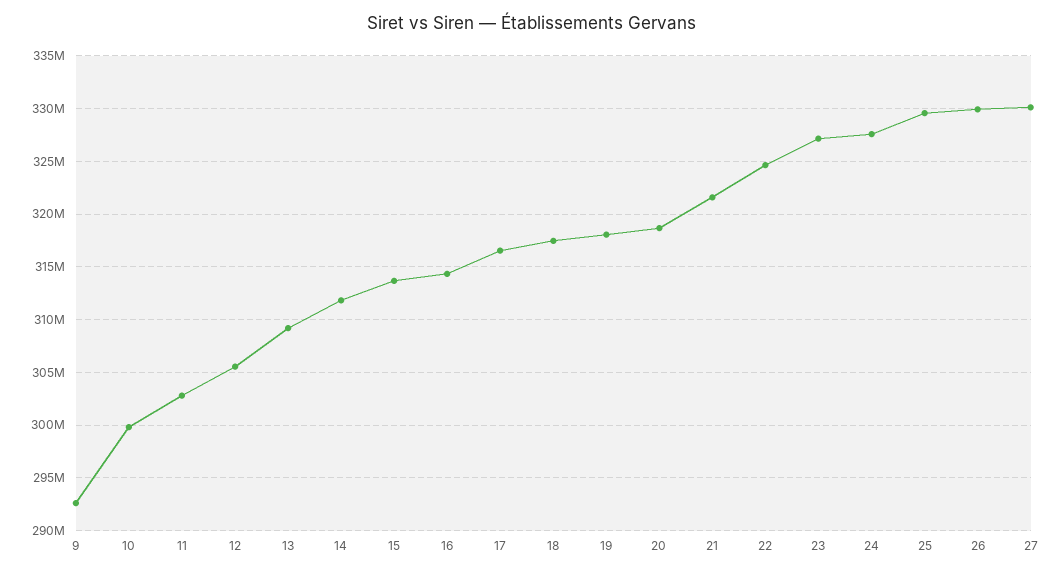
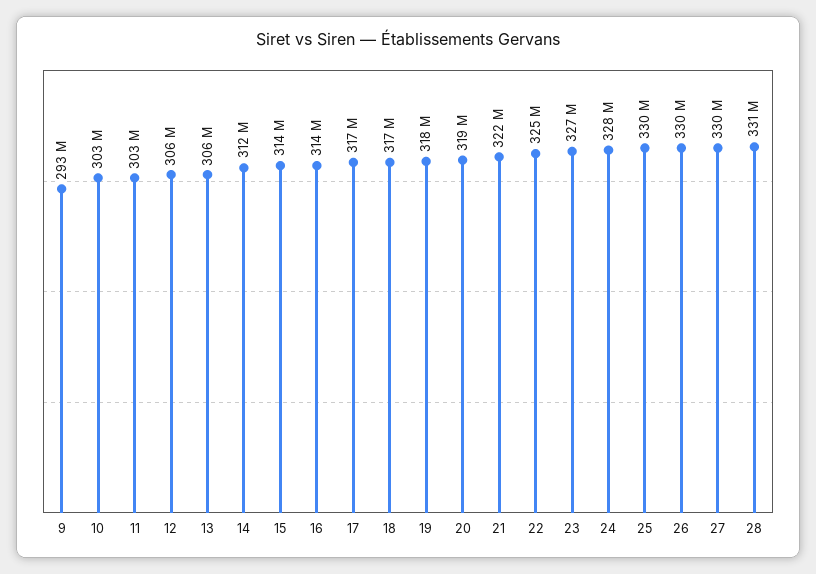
  {
    "9": 293000000,
-   "10": 300000000,
+   "10": 303000000,
    "11": 303000000,
    "12": 306000000,
-   "13": 309000000,
+   "13": 306000000,
    "14": 312000000,
    "15": 314000000,
    "16": 314000000,
    "17": 317000000,
    "18": 317000000,
    "19": 318000000,
    "20": 319000000,
    "21": 322000000,
    "22": 325000000,
    "23": 327000000,
    "24": 328000000,
    "25": 330000000,
    "26": 330000000,
-   "27": 330000000
+   "27": 330000000,
+   "28": 331000000
  }

